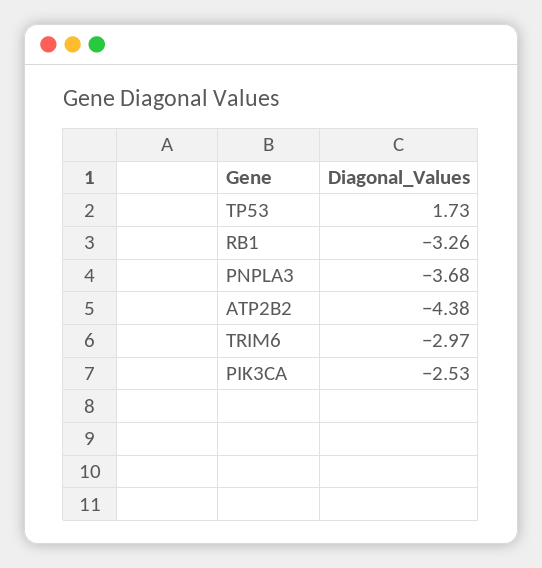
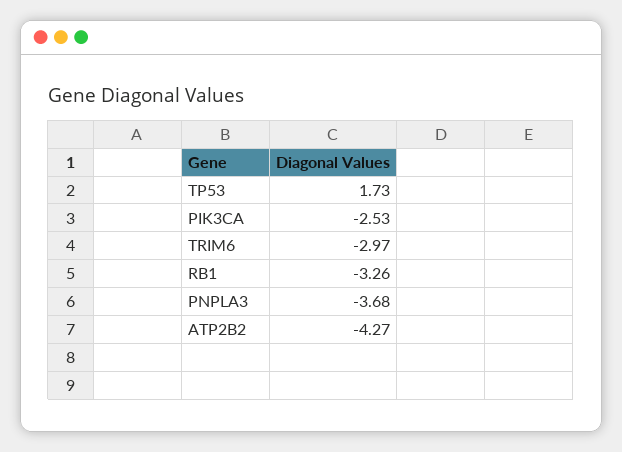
  {
    "TP53": 1.73,
    "RB1": -3.26,
    "PNPLA3": -3.68,
-   "ATP2B2": -4.38,
+   "ATP2B2": -4.27,
    "TRIM6": -2.97,
    "PIK3CA": -2.53
  }

